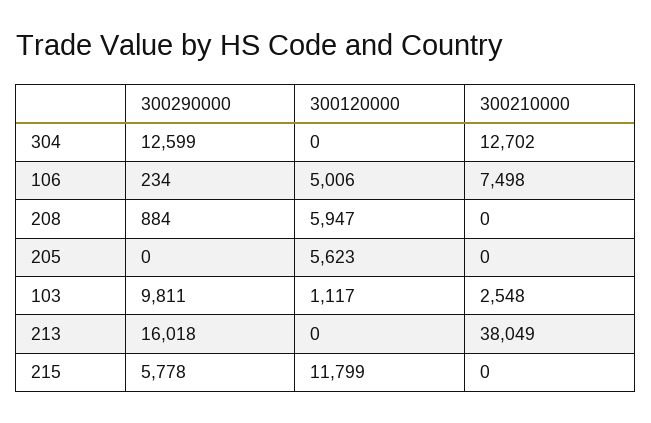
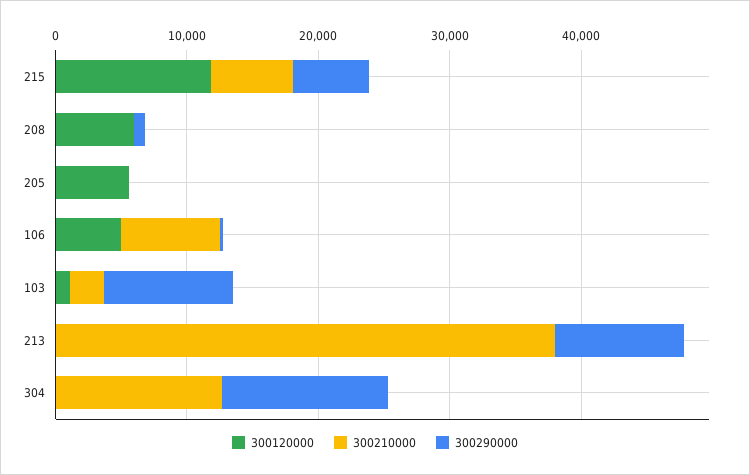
  {
    "300290000": {
      "304": 12599,
      "106": 234,
      "208": 884,
      "205": 0,
      "103": 9811,
-     "213": 16018,
+     "213": 10000,
      "215": 5778
    },
    "300120000": {
      "304": 0,
      "106": 5006,
      "208": 5947,
      "205": 5623,
      "103": 1117,
      "213": 0,
      "215": 11799
    },
    "300210000": {
      "304": 12702,
      "106": 7498,
      "208": 0,
      "205": 0,
      "103": 2548,
      "213": 38049,
-     "215": 0
+     "215": 6000
    }
  }

